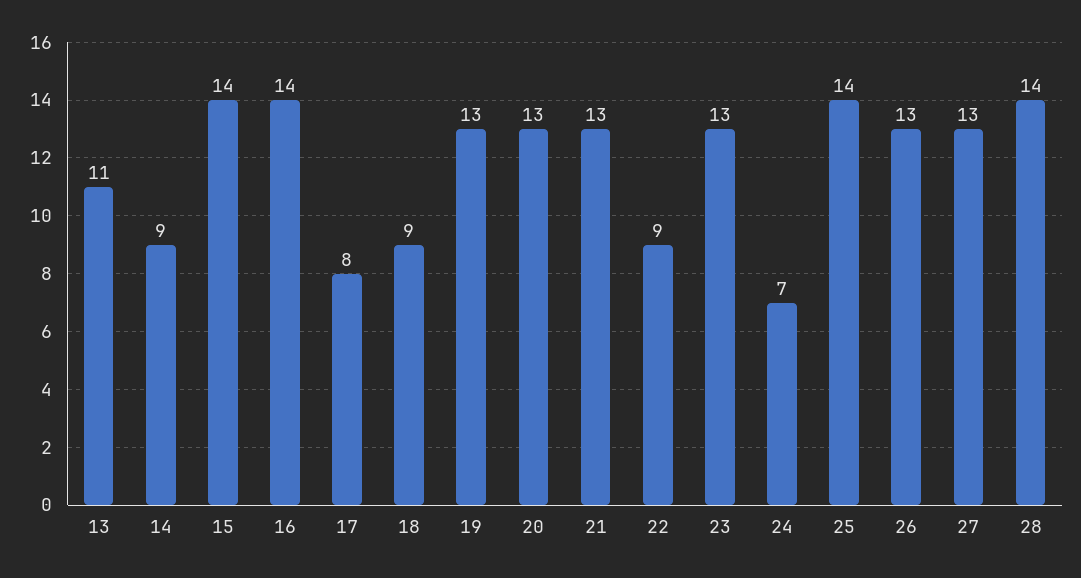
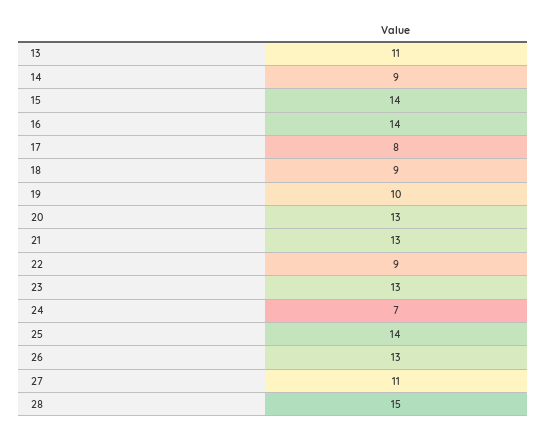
  {
    "13": 11,
    "14": 9,
    "15": 14,
    "16": 14,
    "17": 8,
    "18": 9,
-   "19": 13,
+   "19": 10,
    "20": 13,
    "21": 13,
    "22": 9,
    "23": 13,
    "24": 7,
    "25": 14,
    "26": 13,
-   "27": 13,
+   "27": 11,
-   "28": 14
+   "28": 15
  }

